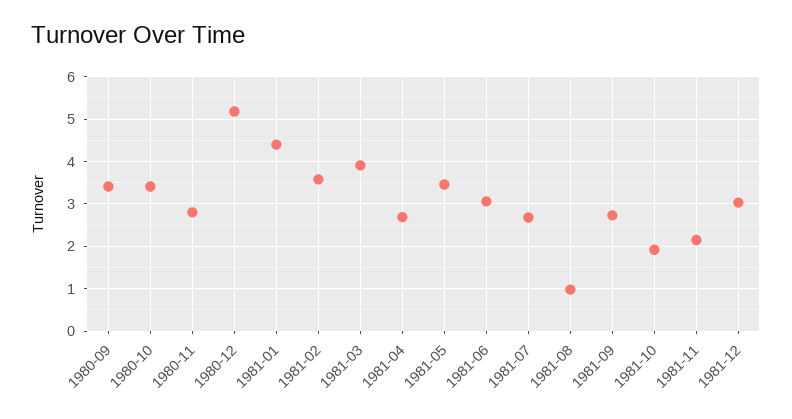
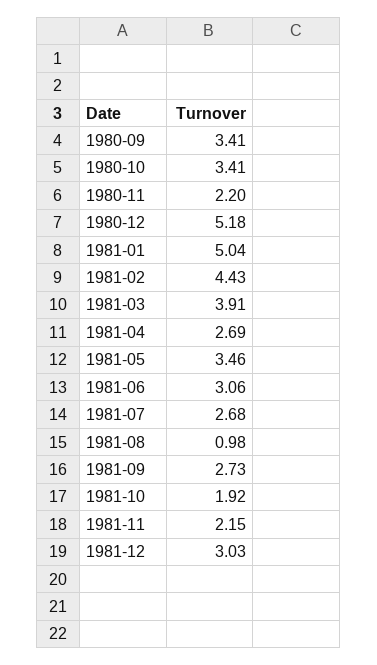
  {
    "1980-09": 3.41,
    "1980-10": 3.41,
-   "1980-11": 2.8,
+   "1980-11": 2.2,
    "1980-12": 5.18,
-   "1981-01": 4.4,
+   "1981-01": 5.04,
-   "1981-02": 3.6,
+   "1981-02": 4.43,
    "1981-03": 3.91,
    "1981-04": 2.69,
    "1981-05": 3.46,
    "1981-06": 3.06,
    "1981-07": 2.68,
    "1981-08": 0.98,
    "1981-09": 2.73,
    "1981-10": 1.92,
    "1981-11": 2.15,
    "1981-12": 3.03
  }

